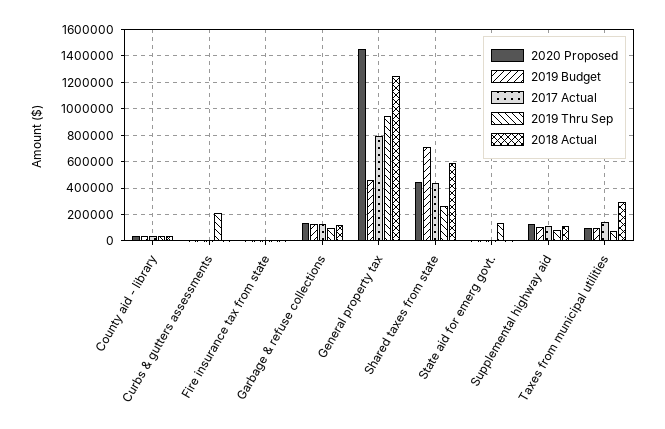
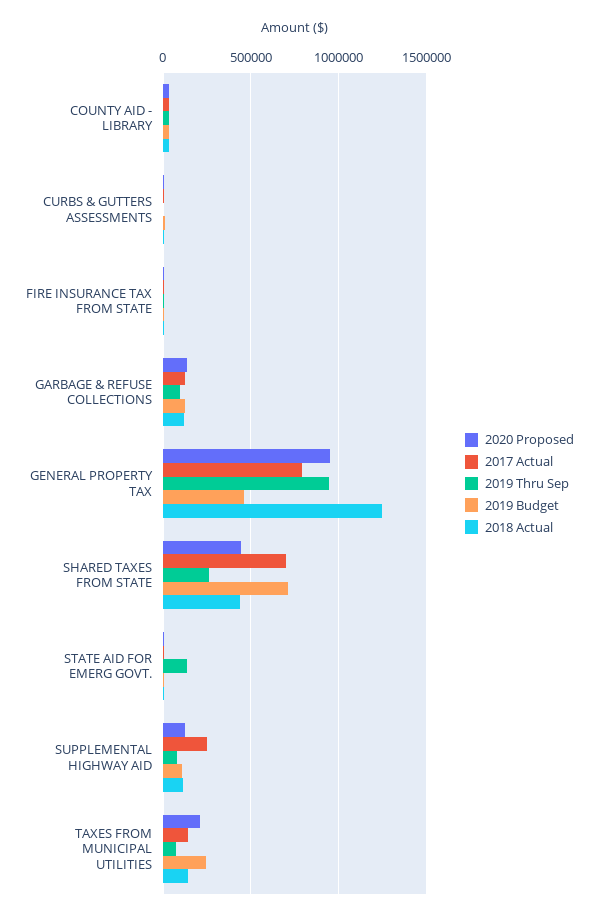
  {
    "2020 Proposed": {
      "County aid - library": 50000,
      "Curbs & gutters assessments": 0,
      "Fire insurance tax from state": 0,
      "Garbage & refuse collections": 150000,
-     "General property tax": 1450000,
+     "General property tax": 950000,
      "Shared taxes from state": 450000,
      "State aid for emerg govt.": 0,
      "Supplemental highway aid": 150000,
-     "Taxes from municipal utilities": 100000
+     "Taxes from municipal utilities": 200000
    },
    "2019 Budget": {
      "County aid - library": 50000,
      "Curbs & gutters assessments": 0,
      "Fire insurance tax from state": 0,
      "Garbage & refuse collections": 150000,
      "General property tax": 450000,
      "Shared taxes from state": 700000,
      "State aid for emerg govt.": 0,
      "Supplemental highway aid": 100000,
-     "Taxes from municipal utilities": 100000
+     "Taxes from municipal utilities": 250000
    },
    "2017 Actual": {
      "County aid - library": 50000,
      "Curbs & gutters assessments": 0,
      "Fire insurance tax from state": 0,
      "Garbage & refuse collections": 150000,
      "General property tax": 800000,
-     "Shared taxes from state": 450000,
+     "Shared taxes from state": 700000,
      "State aid for emerg govt.": 0,
-     "Supplemental highway aid": 100000,
+     "Supplemental highway aid": 250000,
      "Taxes from municipal utilities": 150000
    },
    "2019 Thru Sep": {
      "County aid - library": 50000,
-     "Curbs & gutters assessments": 200000,
+     "Curbs & gutters assessments": 0,
      "Fire insurance tax from state": 0,
      "Garbage & refuse collections": 100000,
      "General property tax": 950000,
      "Shared taxes from state": 250000,
      "State aid for emerg govt.": 150000,
      "Supplemental highway aid": 100000,
      "Taxes from municipal utilities": 50000
    },
    "2018 Actual": {
      "County aid - library": 50000,
      "Curbs & gutters assessments": 0,
      "Fire insurance tax from state": 0,
      "Garbage & refuse collections": 100000,
      "General property tax": 1250000,
-     "Shared taxes from state": 600000,
+     "Shared taxes from state": 450000,
      "State aid for emerg govt.": 0,
      "Supplemental highway aid": 100000,
-     "Taxes from municipal utilities": 300000
+     "Taxes from municipal utilities": 150000
    }
  }

